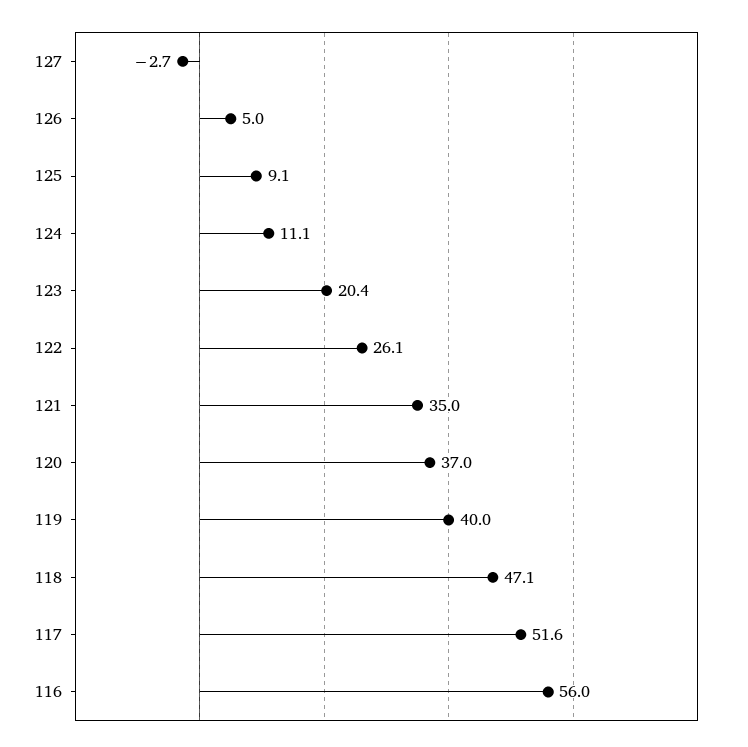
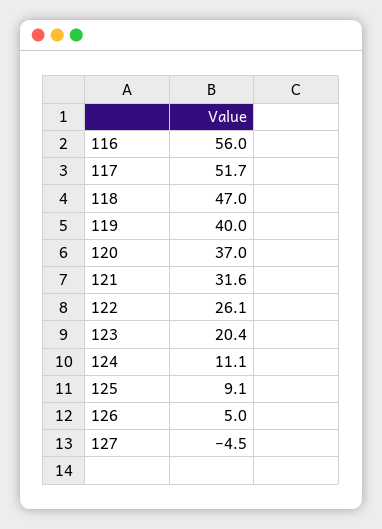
  {
-   "127": -2.7,
+   "127": -4.5,
    "126": 5,
    "125": 9.1,
    "124": 11.1,
    "123": 20.4,
    "122": 26.1,
-   "121": 35,
+   "121": 31.6,
    "120": 37,
    "119": 40,
-   "118": 47.1,
+   "118": 47,
-   "117": 51.6,
+   "117": 51.7,
    "116": 56
  }

